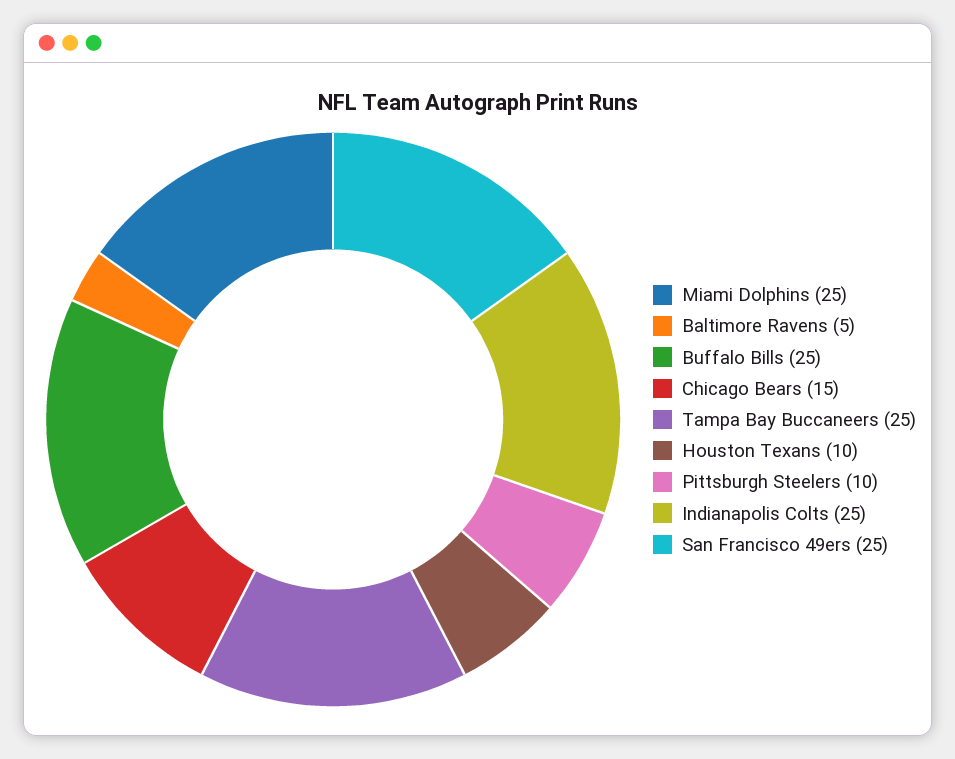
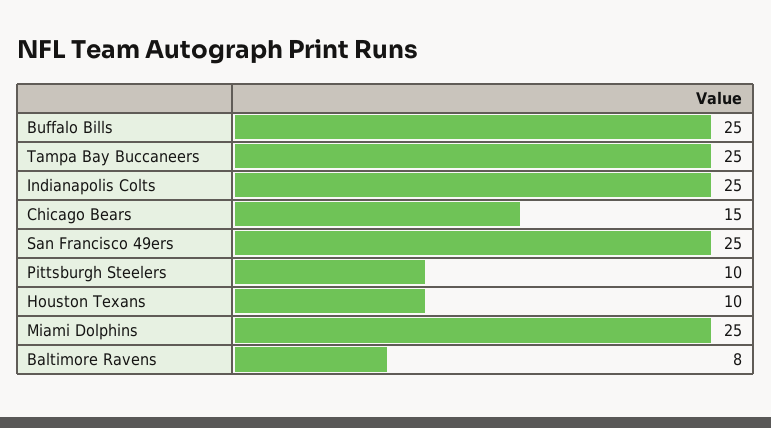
  {
    "Miami Dolphins": 25,
-   "Baltimore Ravens": 5,
+   "Baltimore Ravens": 8,
    "Buffalo Bills": 25,
    "Chicago Bears": 15,
    "Tampa Bay Buccaneers": 25,
    "Houston Texans": 10,
    "Pittsburgh Steelers": 10,
    "Indianapolis Colts": 25,
    "San Francisco 49ers": 25
  }

